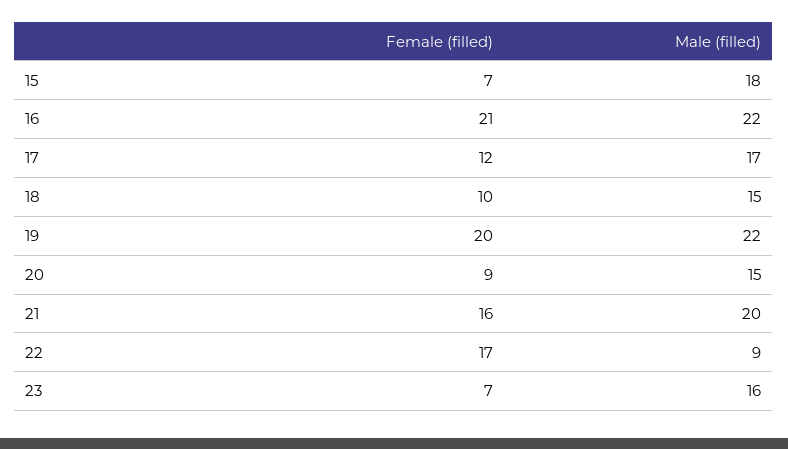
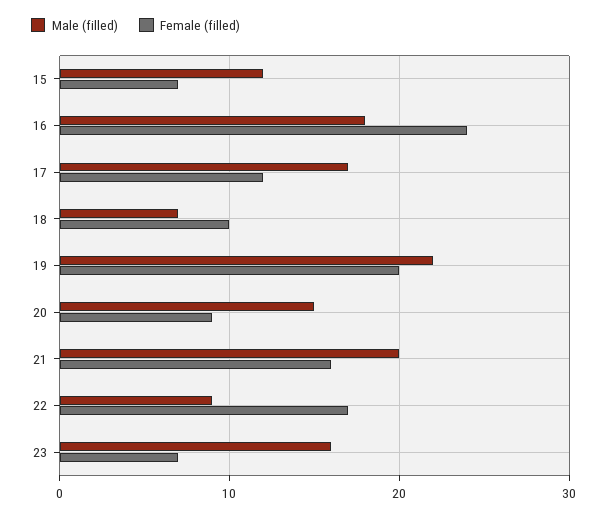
  {
    "Female (filled)": {
      "15": 7,
-     "16": 21,
+     "16": 24,
      "17": 12,
      "18": 10,
      "19": 20,
      "20": 9,
      "21": 16,
      "22": 17,
      "23": 7
    },
    "Male (filled)": {
-     "15": 18,
+     "15": 12,
-     "16": 22,
+     "16": 18,
      "17": 17,
-     "18": 15,
+     "18": 7,
      "19": 22,
      "20": 15,
      "21": 20,
      "22": 9,
      "23": 16
    }
  }

